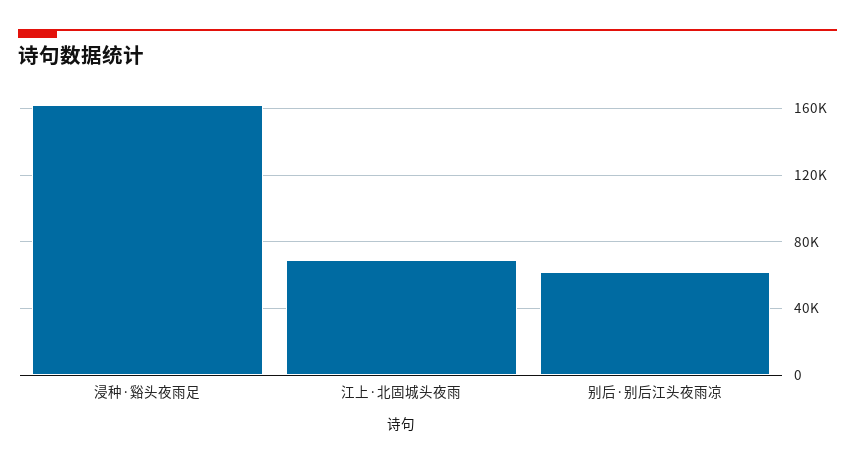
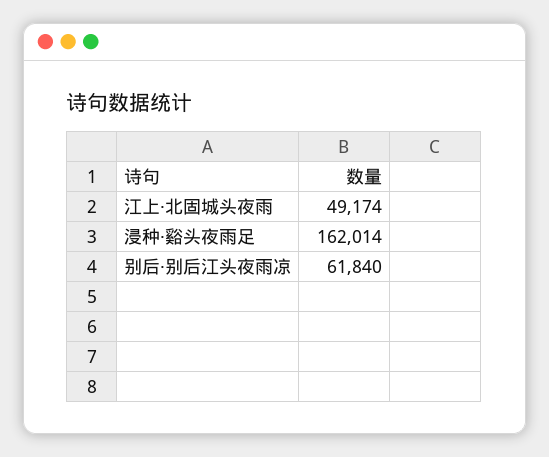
  {
    "浸种·谿头夜雨足": 162014,
-   "江上·北固城头夜雨": 70000,
+   "江上·北固城头夜雨": 49174,
    "别后·别后江头夜雨凉": 61840
  }

